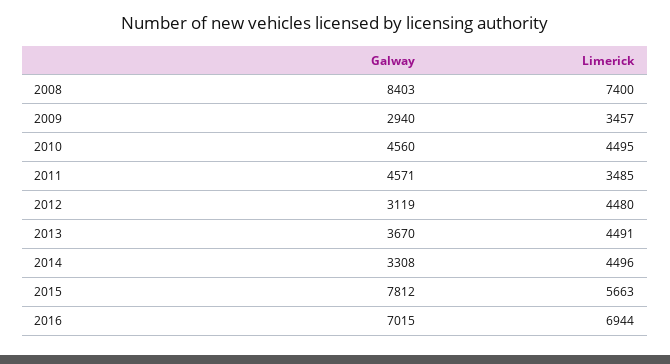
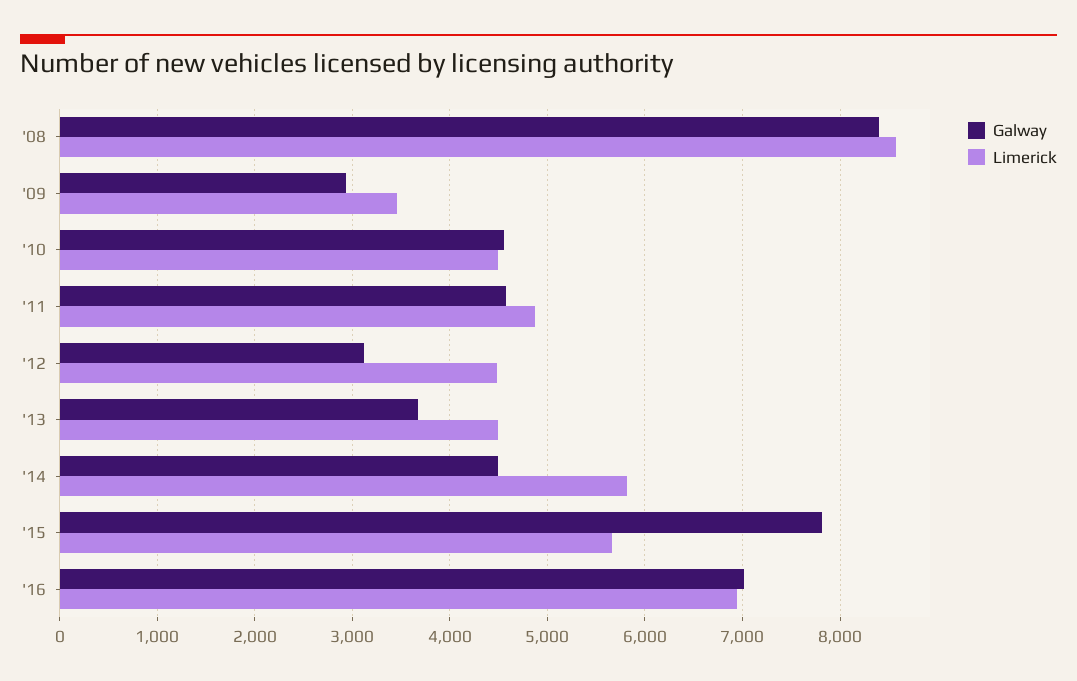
  {
    "Galway": {
      "2008": 8403,
      "2009": 2940,
      "2010": 4560,
      "2011": 4571,
      "2012": 3119,
      "2013": 3670,
-     "2014": 3308,
+     "2014": 4500,
      "2015": 7812,
      "2016": 7015
    },
    "Limerick": {
-     "2008": 7400,
+     "2008": 8600,
      "2009": 3457,
      "2010": 4495,
-     "2011": 3485,
+     "2011": 4900,
      "2012": 4480,
      "2013": 4491,
-     "2014": 4496,
+     "2014": 5800,
      "2015": 5663,
      "2016": 6944
    }
  }

